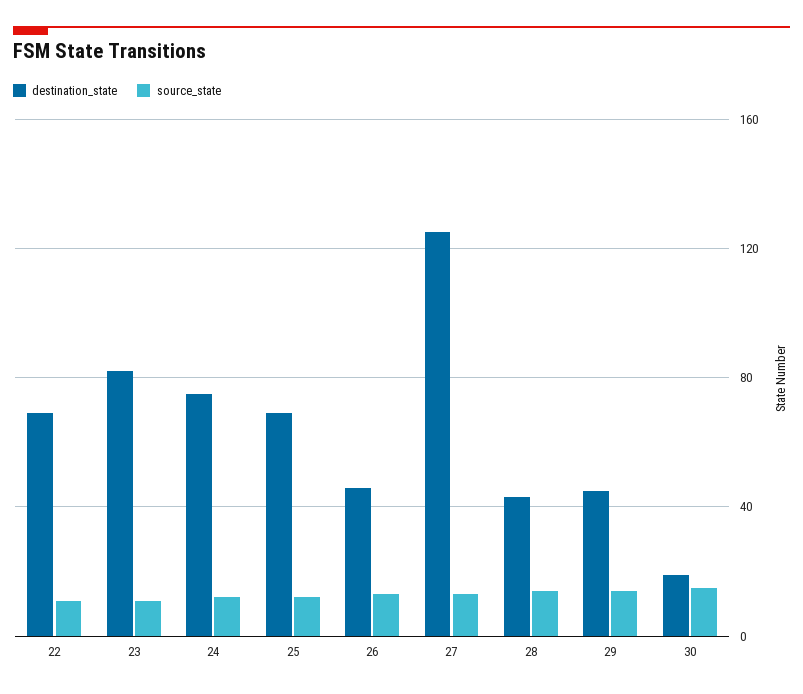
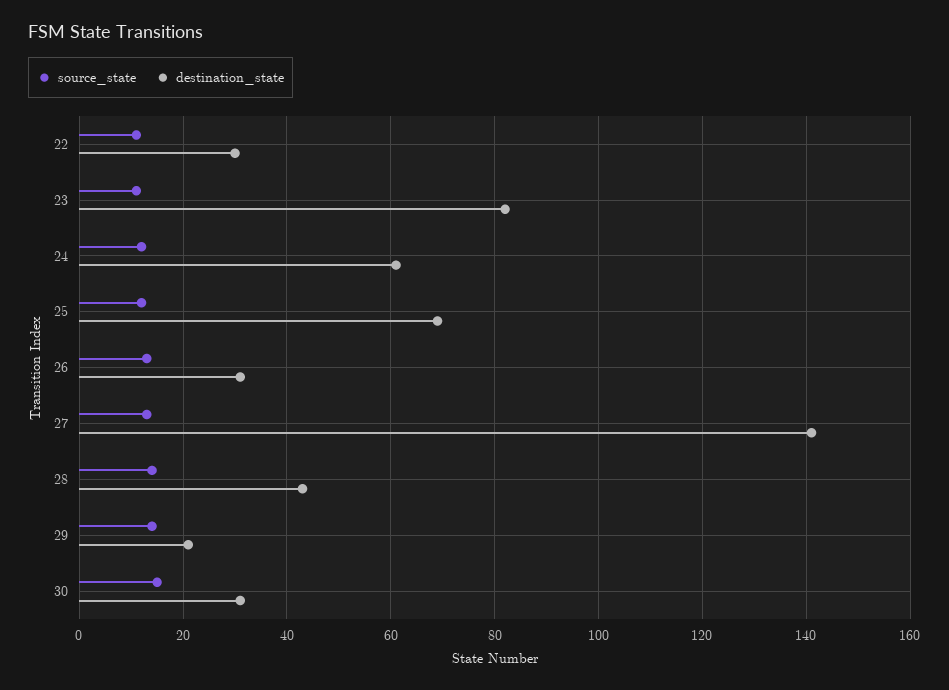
  {
    "destination_state": {
-     "22": 70,
+     "22": 30,
      "23": 80,
-     "24": 75,
+     "24": 60,
      "25": 70,
-     "26": 45,
+     "26": 30,
-     "27": 125,
+     "27": 140,
      "28": 45,
-     "29": 45,
+     "29": 20,
-     "30": 20
+     "30": 30
    },
    "source_state": {
      "22": 10,
      "23": 10,
      "24": 10,
      "25": 10,
      "26": 15,
      "27": 15,
      "28": 15,
      "29": 15,
      "30": 15
    }
  }

